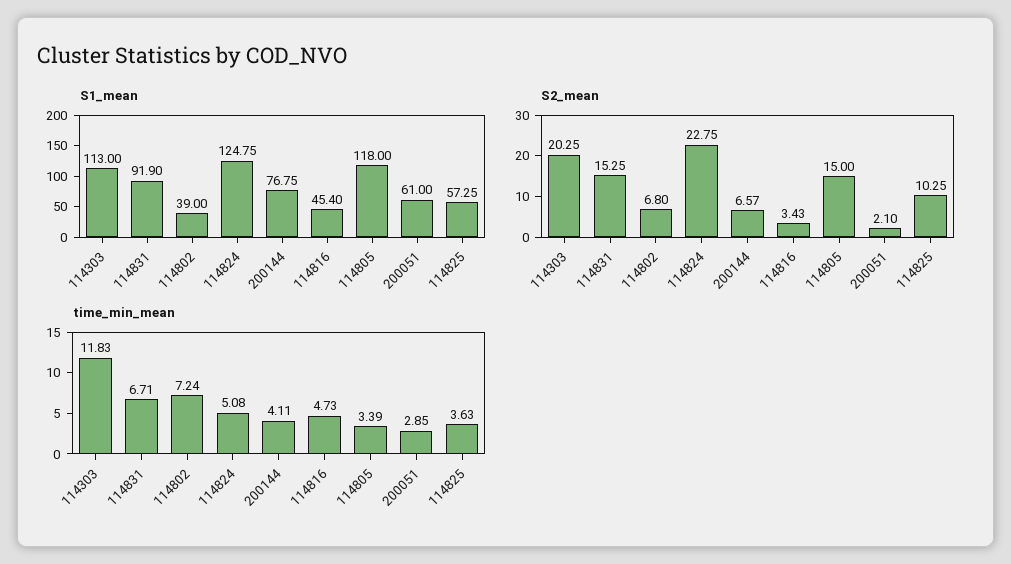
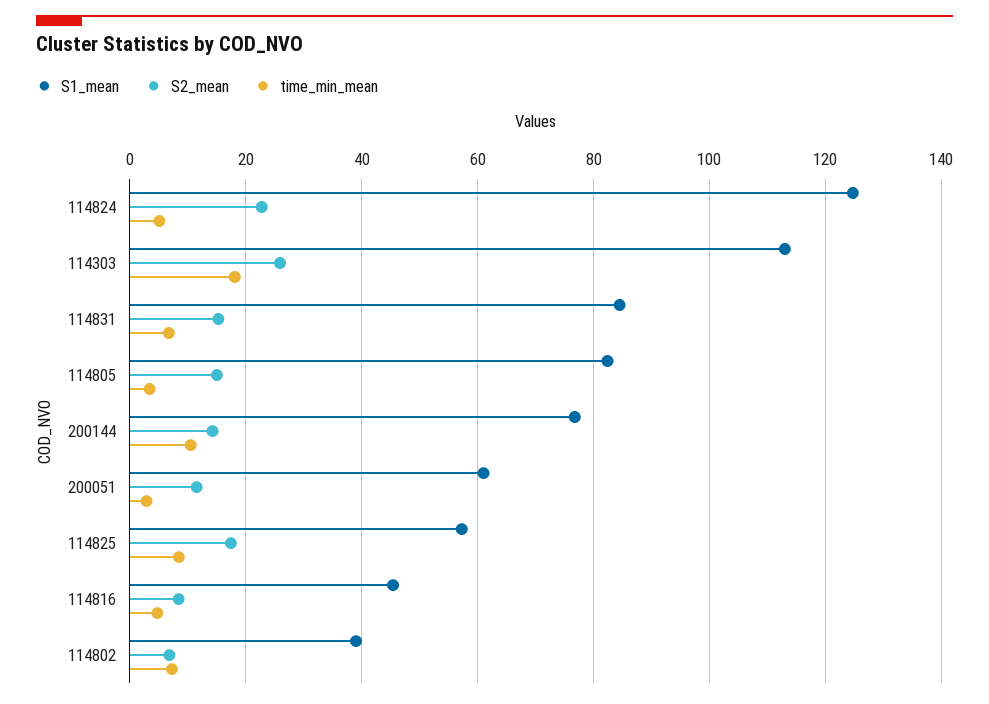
  {
    "S1_mean": {
      "114303": 113,
-     "114831": 91.9,
+     "114831": 84,
      "114802": 39,
      "114824": 124.75,
      "200144": 76.75,
      "114816": 45.4,
-     "114805": 118,
+     "114805": 82,
      "200051": 61,
      "114825": 57.25
    },
    "S2_mean": {
-     "114303": 20.25,
+     "114303": 26,
      "114831": 15.25,
      "114802": 6.8,
      "114824": 22.75,
-     "200144": 6.57,
+     "200144": 14,
-     "114816": 3.43,
+     "114816": 8,
      "114805": 15,
-     "200051": 2.1,
+     "200051": 12,
-     "114825": 10.25
+     "114825": 18
    },
    "time_min_mean": {
-     "114303": 11.83,
+     "114303": 18,
      "114831": 6.71,
      "114802": 7.24,
      "114824": 5.08,
-     "200144": 4.11,
+     "200144": 10,
      "114816": 4.73,
      "114805": 3.39,
      "200051": 2.85,
-     "114825": 3.63
+     "114825": 8
    }
  }

